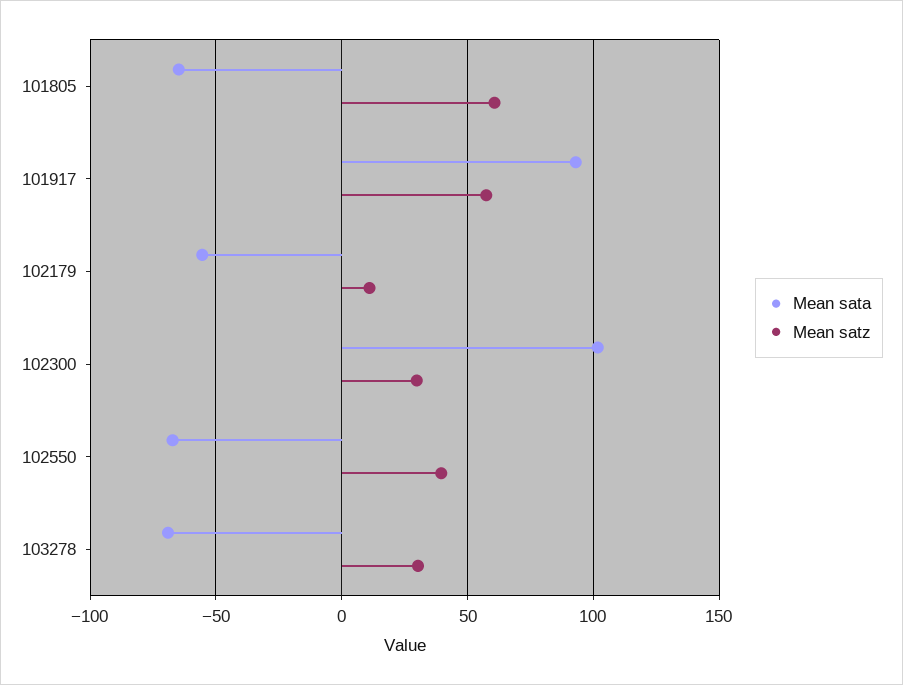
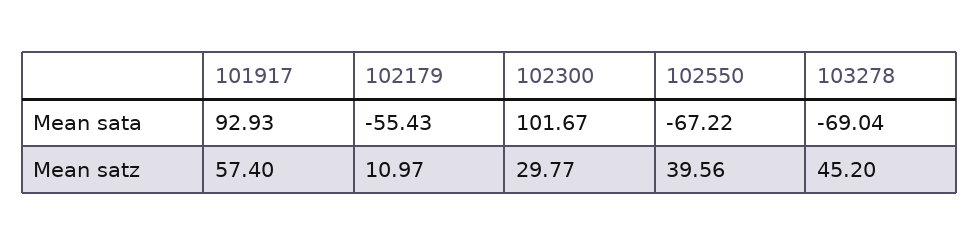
  {
    "Mean sata": {
-     "101805": -65,
      "101917": 92.93,
      "102179": -55.43,
      "102300": 101.67,
      "102550": -67.22,
      "103278": -69.04
    },
    "Mean satz": {
-     "101805": 60,
      "101917": 57.4,
      "102179": 10.97,
      "102300": 29.77,
      "102550": 39.56,
-     "103278": 30
+     "103278": 45.2
    }
  }

